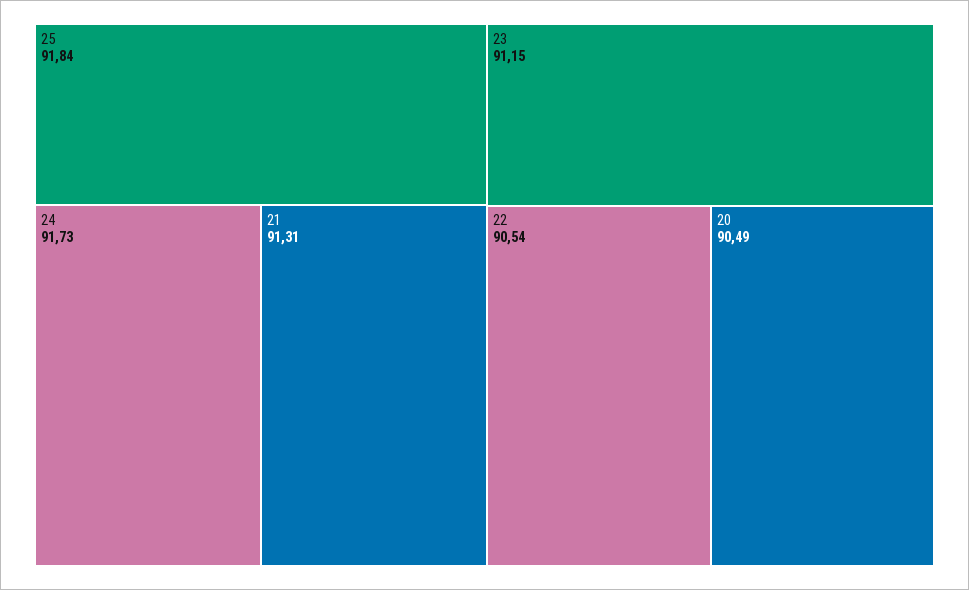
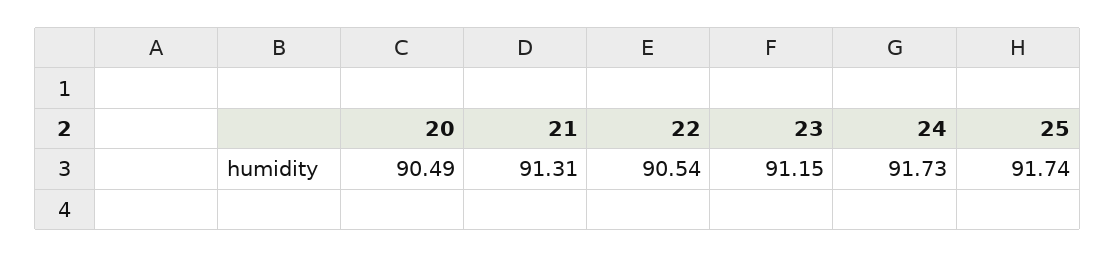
  {
-   "25": 91.84,
+   "25": 91.74,
    "24": 91.73,
    "21": 91.31,
    "23": 91.15,
    "22": 90.54,
    "20": 90.49
  }

